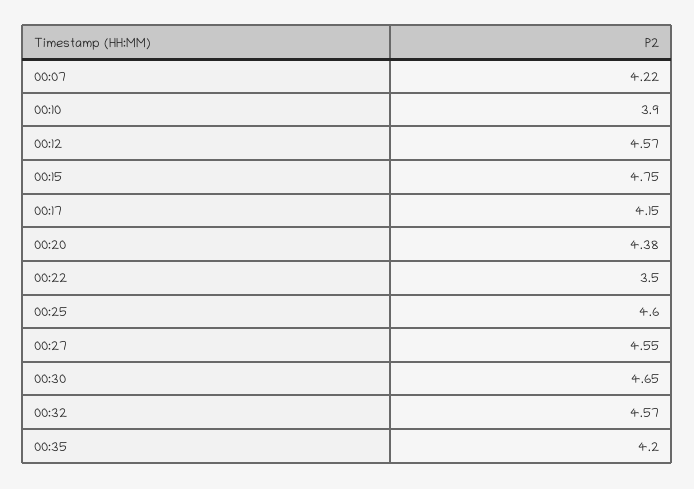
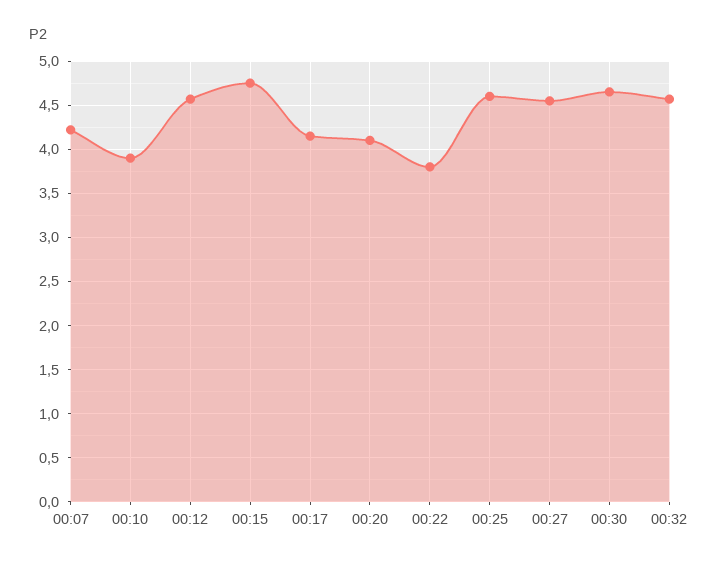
  {
    "00:07": 4.22,
    "00:10": 3.9,
    "00:12": 4.57,
    "00:15": 4.75,
    "00:17": 4.15,
-   "00:20": 4.38,
+   "00:20": 4.1,
-   "00:22": 3.5,
+   "00:22": 3.8,
    "00:25": 4.6,
    "00:27": 4.55,
    "00:30": 4.65,
-   "00:32": 4.57,
+   "00:32": 4.57
-   "00:35": 4.2
  }

